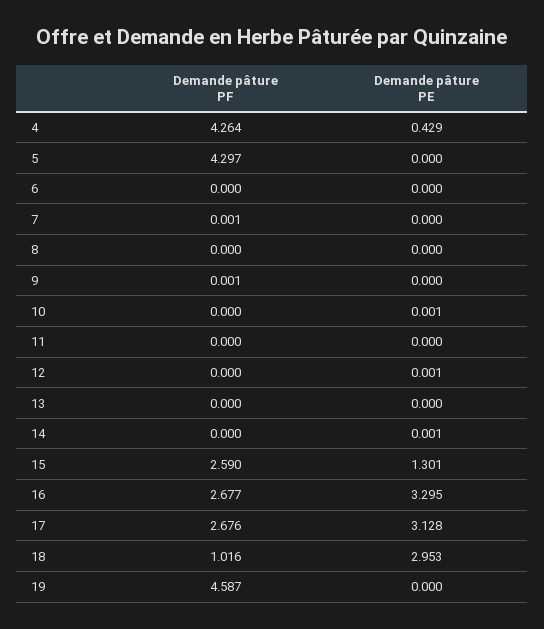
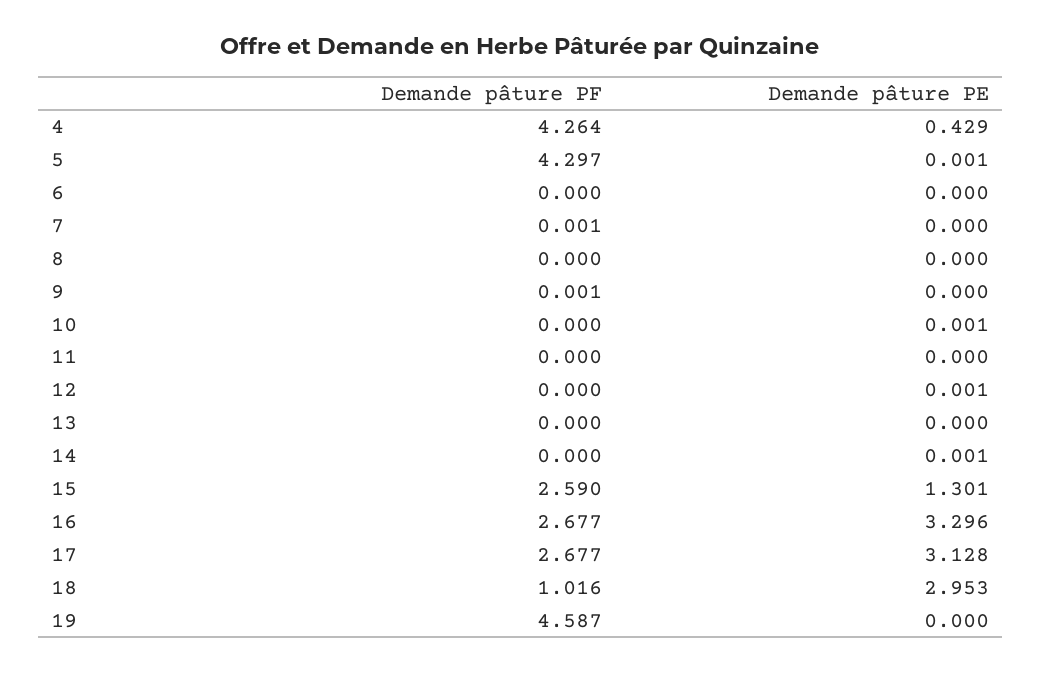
  {
    "Demande pâture PF": {
      "4": 4.264,
      "5": 4.297,
      "6": 0,
      "7": 0.001,
      "8": 0,
      "9": 0.001,
      "10": 0,
      "11": 0,
      "12": 0,
      "13": 0,
      "14": 0,
      "15": 2.59,
      "16": 2.677,
-     "17": 2.676,
+     "17": 2.677,
      "18": 1.016,
      "19": 4.587
    },
    "Demande pâture PE": {
      "4": 0.429,
-     "5": 0,
+     "5": 0.001,
      "6": 0,
      "7": 0,
      "8": 0,
      "9": 0,
      "10": 0.001,
      "11": 0,
      "12": 0.001,
      "13": 0,
      "14": 0.001,
      "15": 1.301,
-     "16": 3.295,
+     "16": 3.296,
      "17": 3.128,
      "18": 2.953,
      "19": 0
    }
  }

